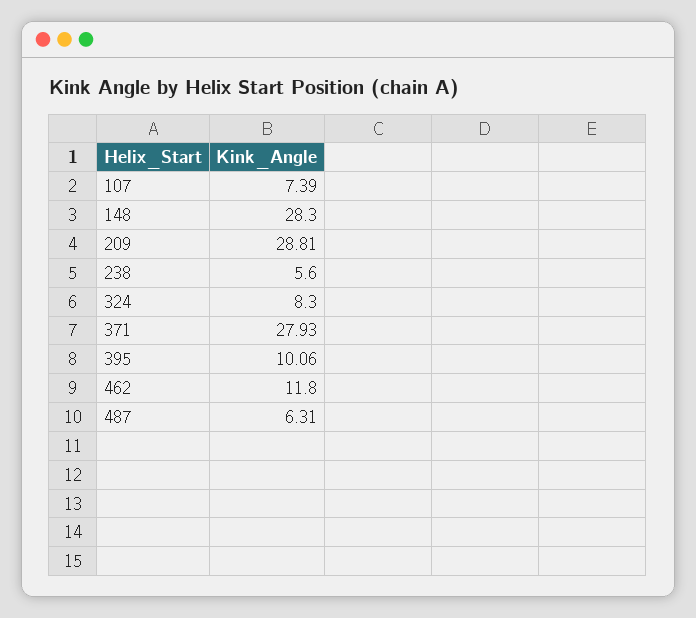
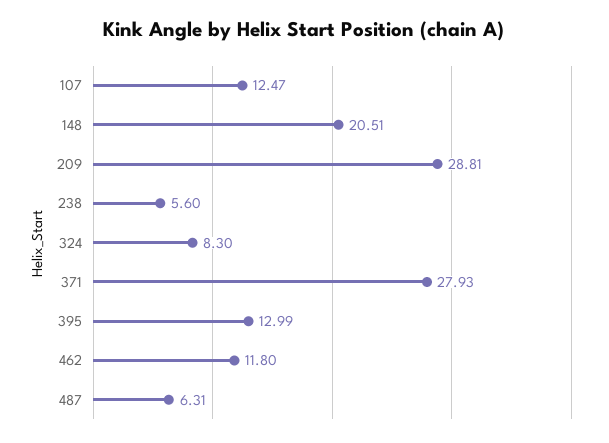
  {
-   "107": 7.39,
+   "107": 12.47,
-   "148": 28.3,
+   "148": 20.51,
    "209": 28.81,
    "238": 5.6,
    "324": 8.3,
    "371": 27.93,
-   "395": 10.06,
+   "395": 12.99,
    "462": 11.8,
    "487": 6.31
  }

